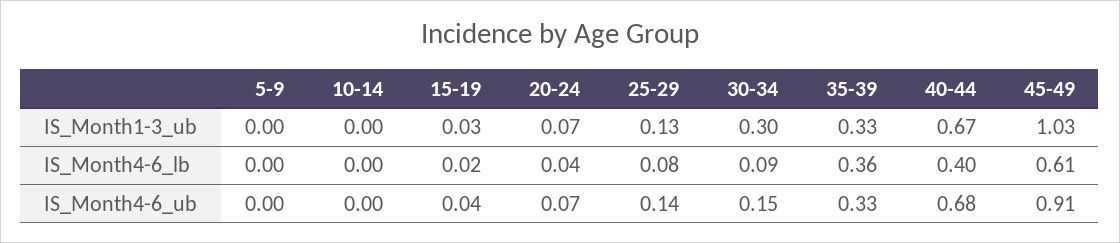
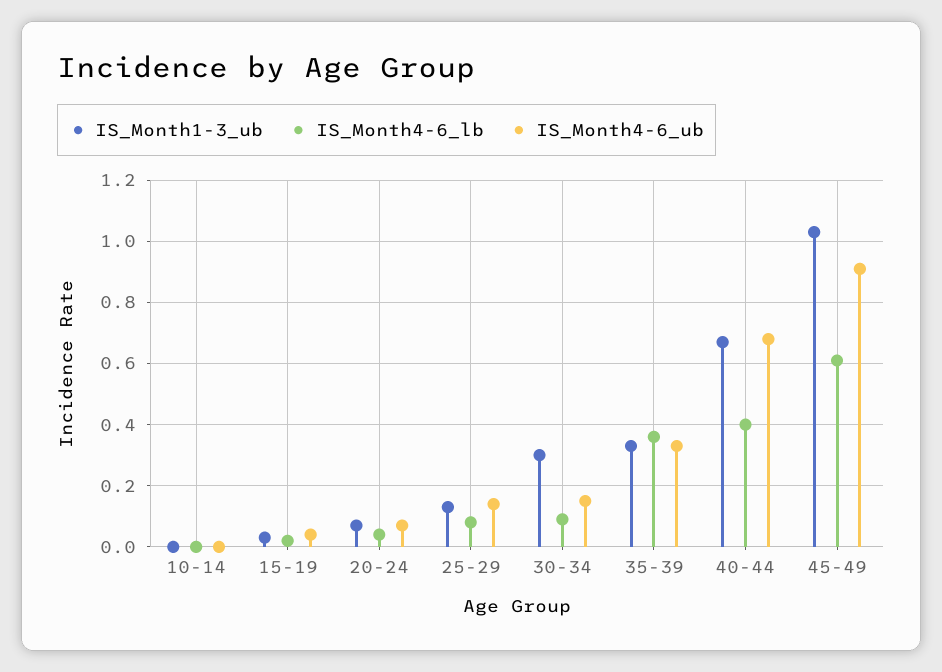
  {
    "IS_Month1-3_ub": {
-     "5-9": 0,
      "10-14": 0,
      "15-19": 0.03,
      "20-24": 0.07,
      "25-29": 0.13,
      "30-34": 0.3,
      "35-39": 0.33,
      "40-44": 0.67,
      "45-49": 1.03
    },
    "IS_Month4-6_lb": {
-     "5-9": 0,
      "10-14": 0,
      "15-19": 0.02,
      "20-24": 0.04,
      "25-29": 0.08,
      "30-34": 0.09,
      "35-39": 0.36,
      "40-44": 0.4,
      "45-49": 0.61
    },
    "IS_Month4-6_ub": {
-     "5-9": 0,
      "10-14": 0,
      "15-19": 0.04,
      "20-24": 0.07,
      "25-29": 0.14,
      "30-34": 0.15,
      "35-39": 0.33,
      "40-44": 0.68,
      "45-49": 0.91
    }
  }

